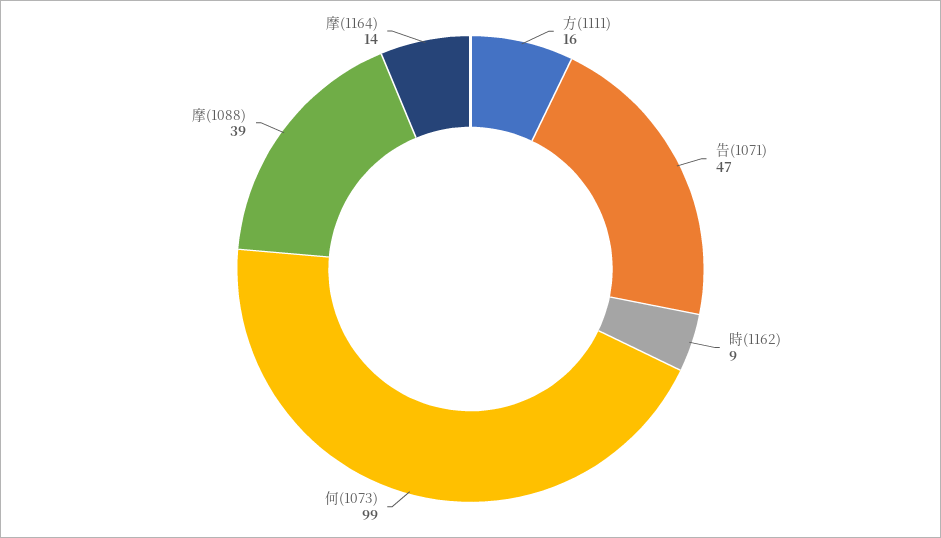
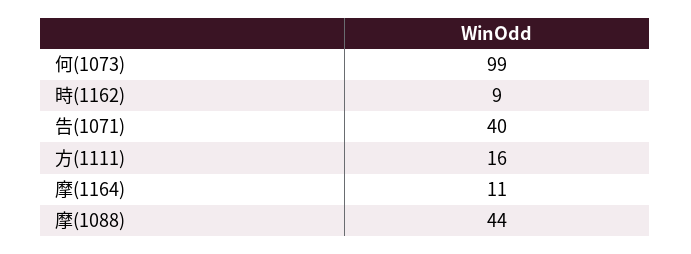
  {
    "方(1111)": 16,
-   "告(1071)": 47,
+   "告(1071)": 40,
    "時(1162)": 9,
    "何(1073)": 99,
-   "摩(1088)": 39,
+   "摩(1088)": 44,
-   "摩(1164)": 14
+   "摩(1164)": 11
  }

